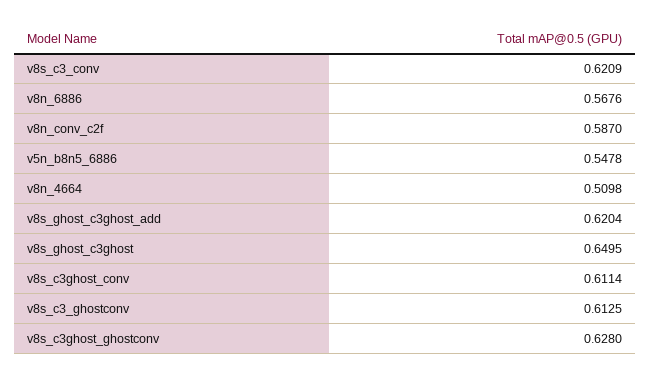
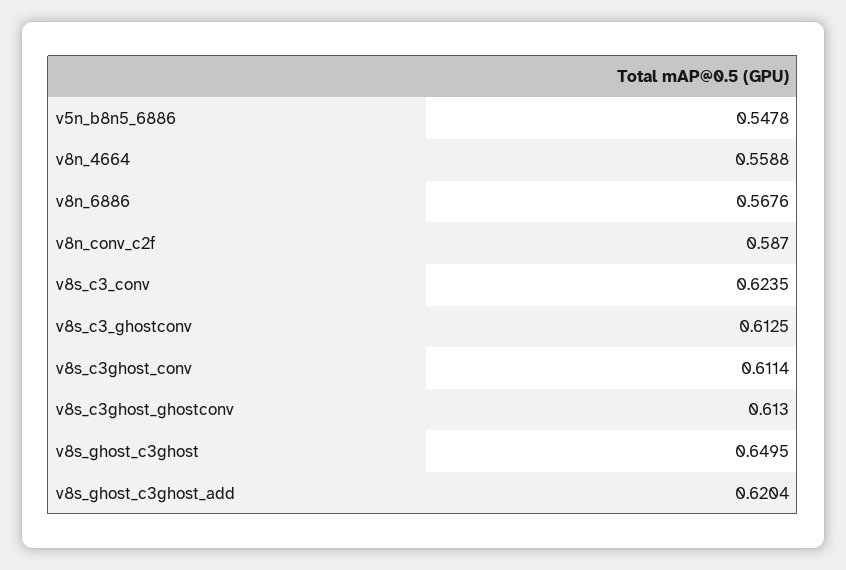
  {
-   "v8s_c3_conv": 0.6209,
+   "v8s_c3_conv": 0.6235,
    "v8n_6886": 0.5676,
    "v8n_conv_c2f": 0.587,
    "v5n_b8n5_6886": 0.5478,
-   "v8n_4664": 0.5098,
+   "v8n_4664": 0.5588,
    "v8s_ghost_c3ghost_add": 0.6204,
    "v8s_ghost_c3ghost": 0.6495,
    "v8s_c3ghost_conv": 0.6114,
    "v8s_c3_ghostconv": 0.6125,
-   "v8s_c3ghost_ghostconv": 0.628
+   "v8s_c3ghost_ghostconv": 0.613
  }

